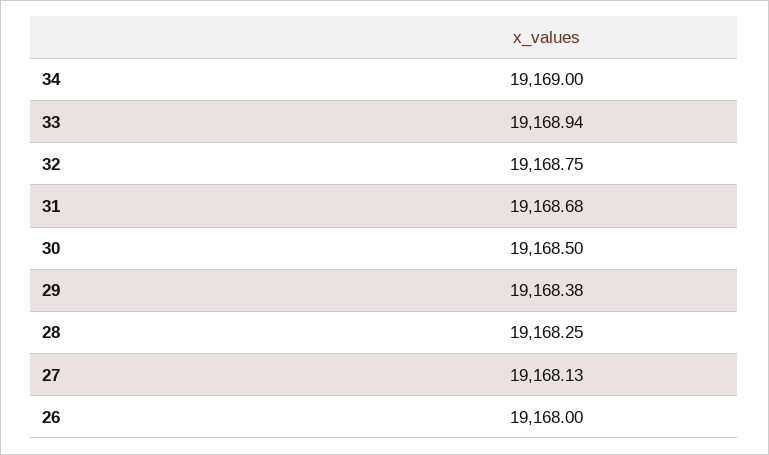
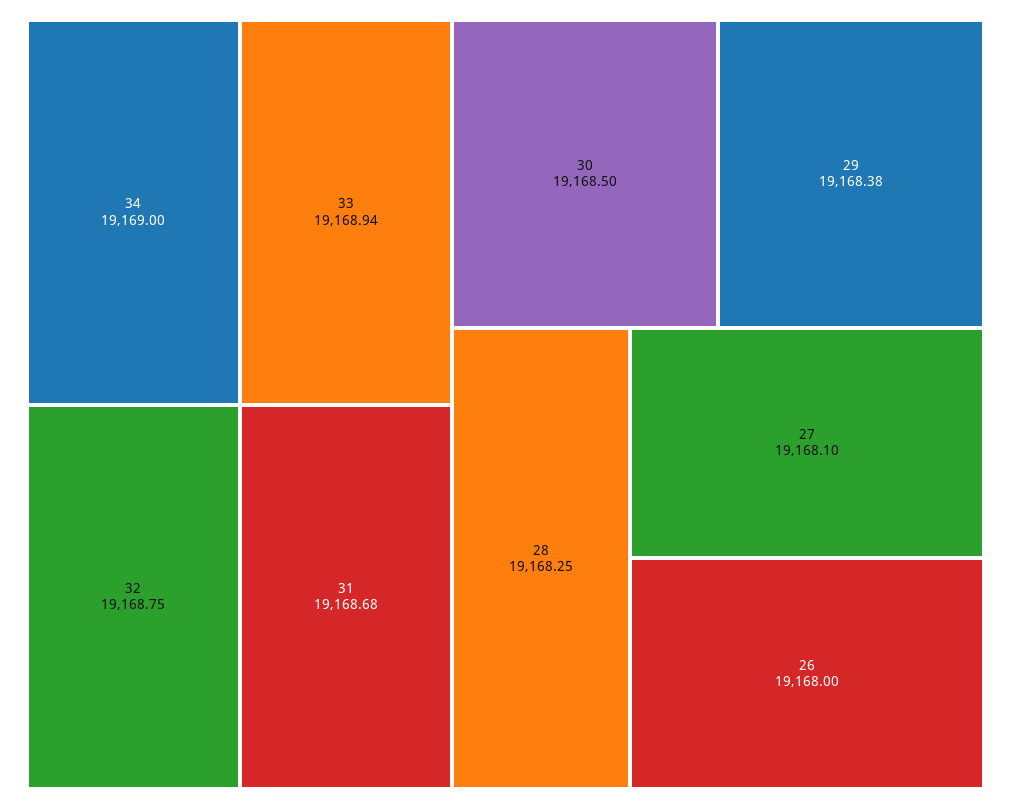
  {
    "34": 19169,
    "33": 19168.94,
    "32": 19168.75,
    "31": 19168.68,
    "30": 19168.5,
    "29": 19168.38,
    "28": 19168.25,
-   "27": 19168.13,
+   "27": 19168.1,
    "26": 19168
  }

